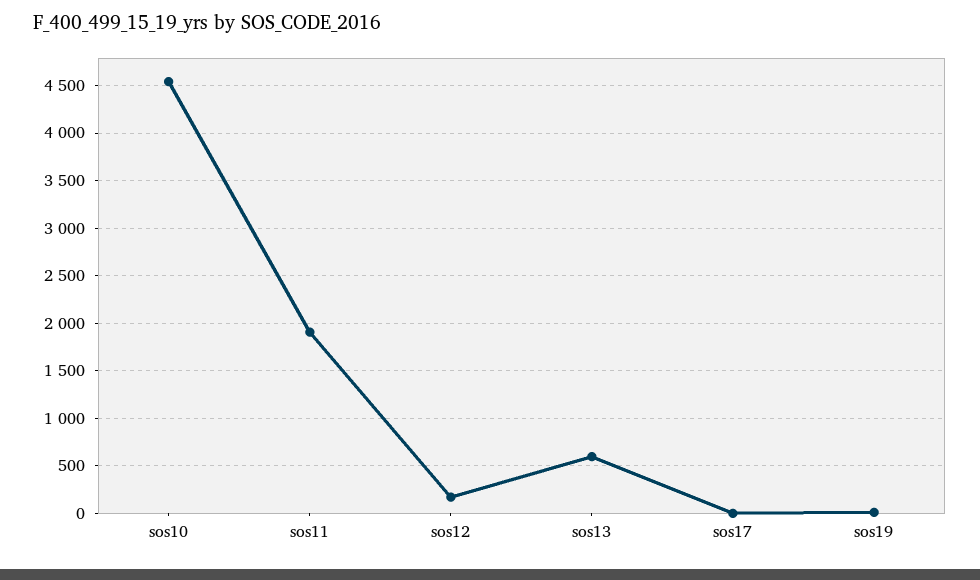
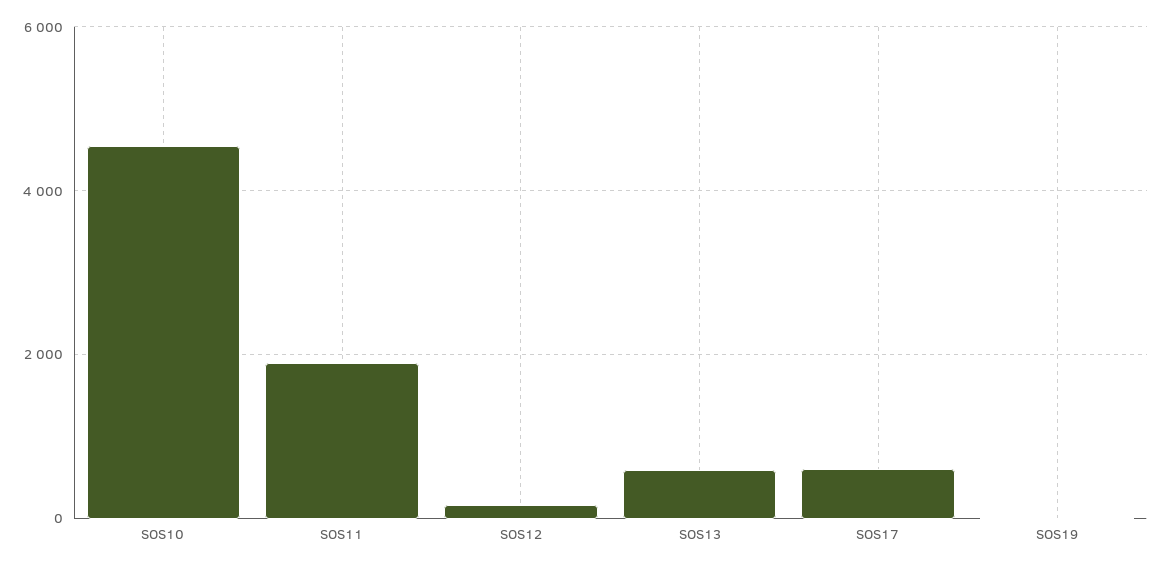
  {
    "sos10": 4500,
    "sos11": 1900,
    "sos12": 200,
    "sos13": 600,
-   "sos17": 0,
+   "sos17": 600,
    "sos19": 0
  }

